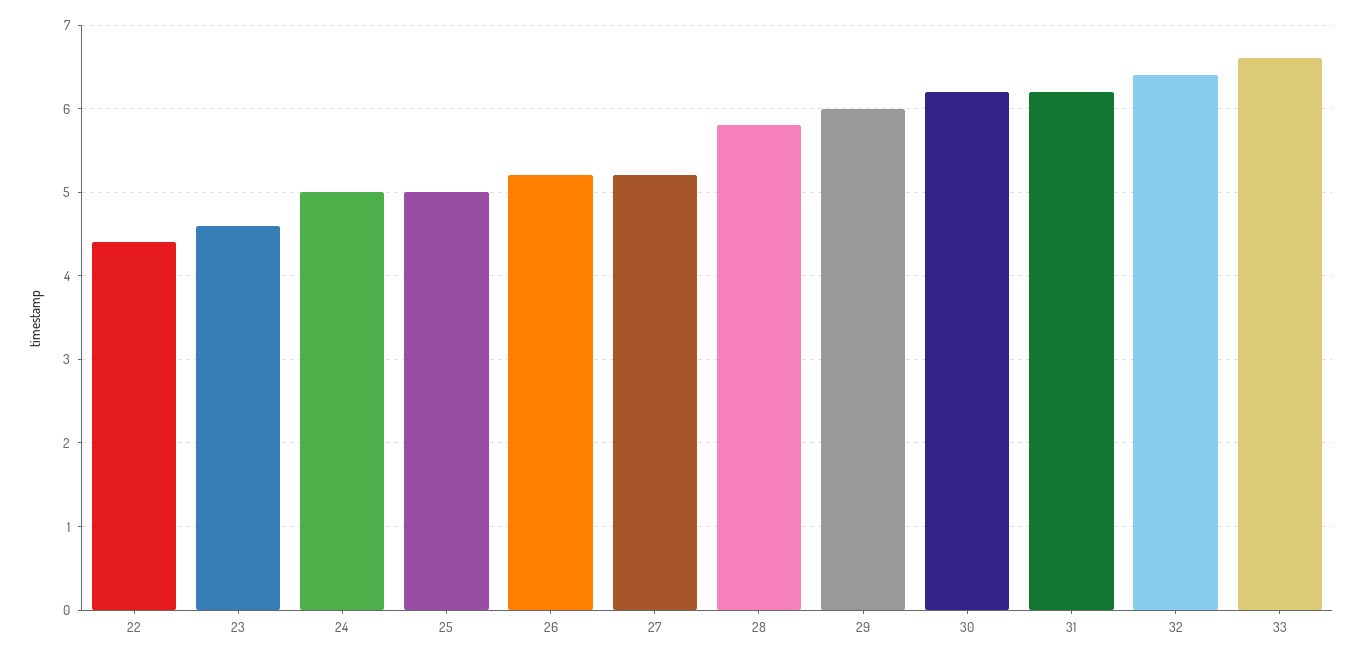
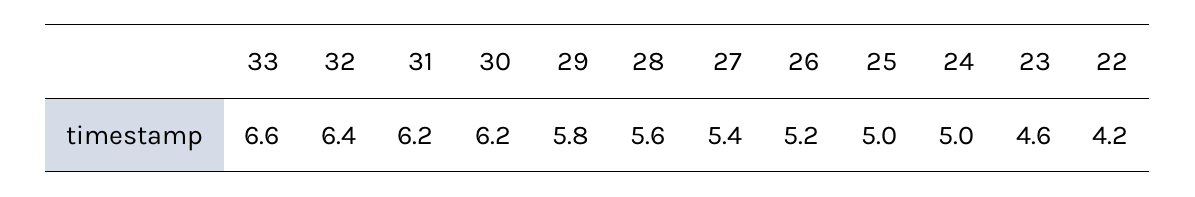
  {
-   "22": 4.4,
+   "22": 4.2,
    "23": 4.6,
    "24": 5,
    "25": 5,
    "26": 5.2,
-   "27": 5.2,
+   "27": 5.4,
-   "28": 5.8,
+   "28": 5.6,
-   "29": 6,
+   "29": 5.8,
    "30": 6.2,
    "31": 6.2,
    "32": 6.4,
    "33": 6.6
  }

